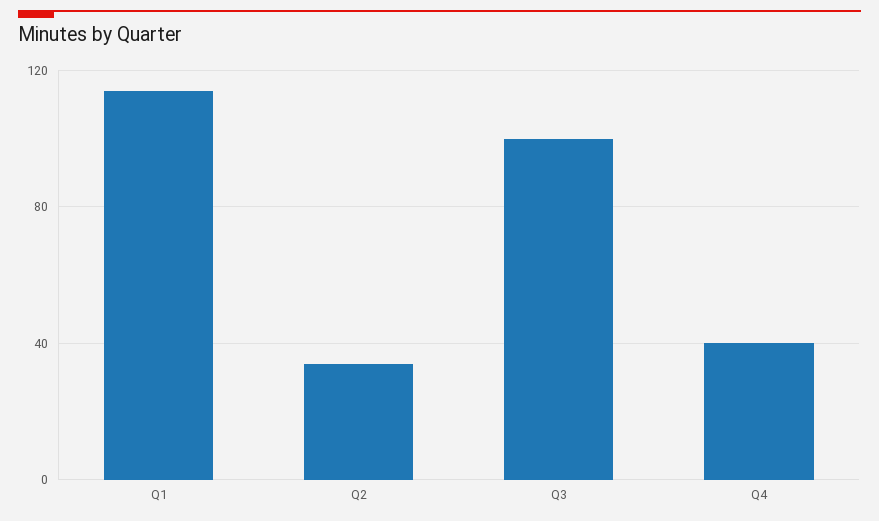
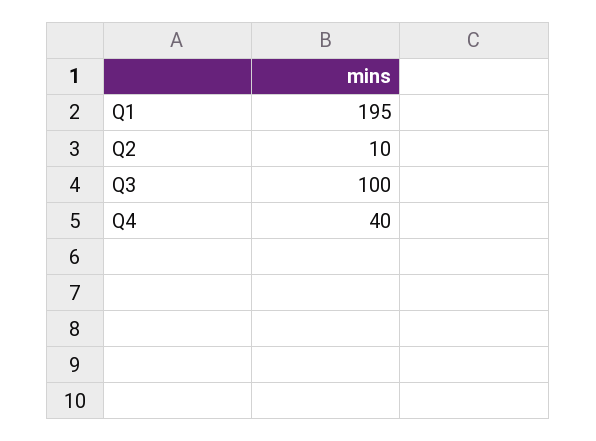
  {
-   "Q1": 115,
+   "Q1": 195,
-   "Q2": 35,
+   "Q2": 10,
    "Q3": 100,
    "Q4": 40
  }

